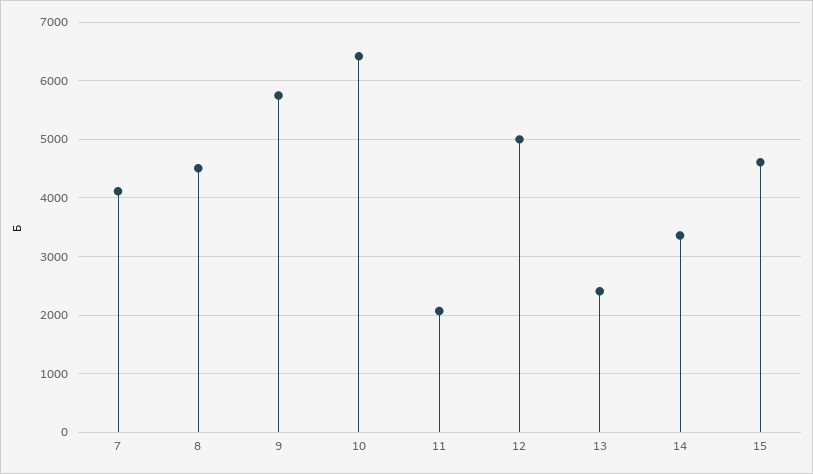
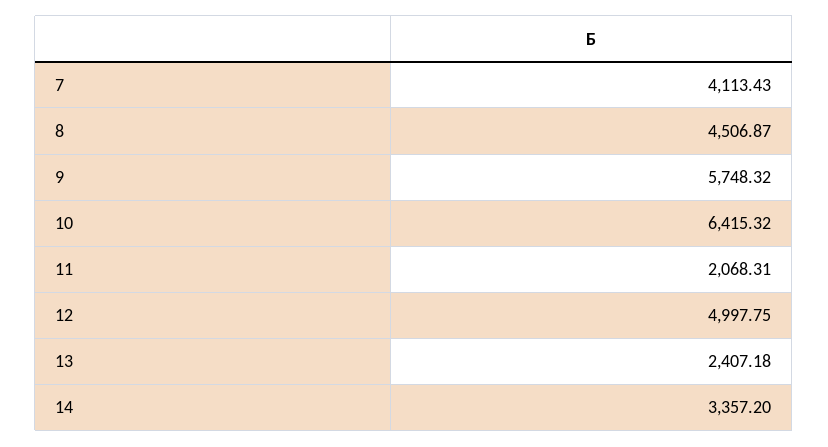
  {
    "7": 4113.43,
    "8": 4506.87,
    "9": 5748.32,
    "10": 6415.32,
    "11": 2068.31,
    "12": 4997.75,
    "13": 2407.18,
-   "14": 3357.2,
+   "14": 3357.2
-   "15": 4600
  }

